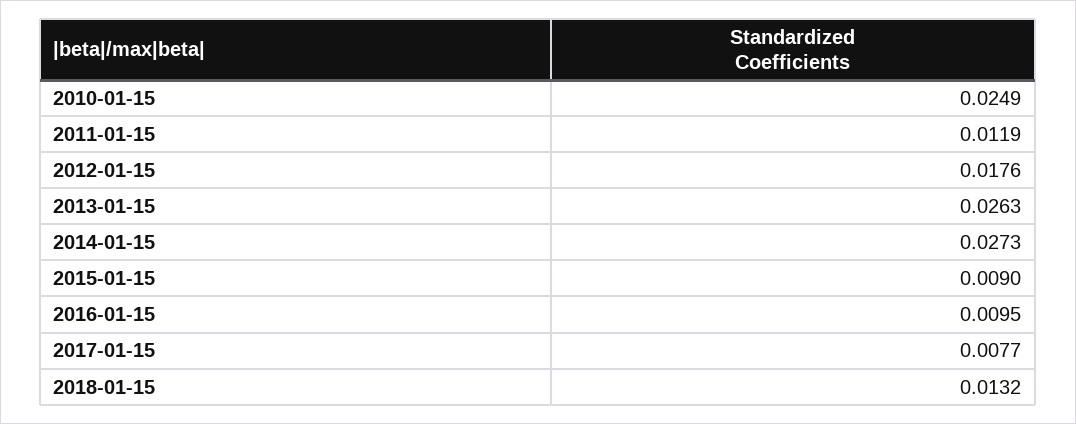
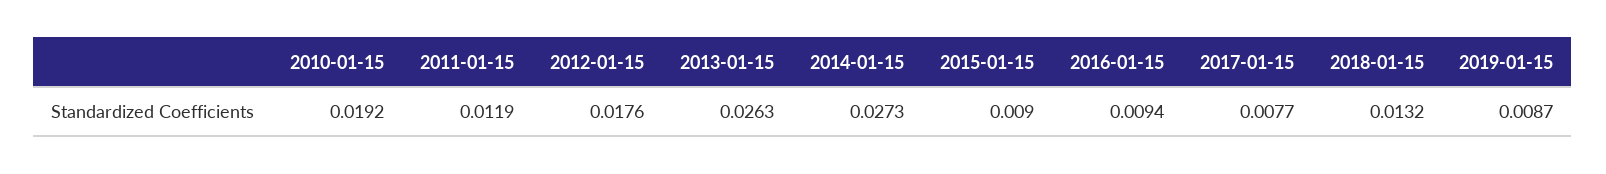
  {
-   "2010-01-15": 0.0249,
+   "2010-01-15": 0.0192,
    "2011-01-15": 0.0119,
    "2012-01-15": 0.0176,
    "2013-01-15": 0.0263,
    "2014-01-15": 0.0273,
    "2015-01-15": 0.009,
-   "2016-01-15": 0.0095,
+   "2016-01-15": 0.0094,
    "2017-01-15": 0.0077,
-   "2018-01-15": 0.0132
+   "2018-01-15": 0.0132,
+   "2019-01-15": 0.0087
  }

